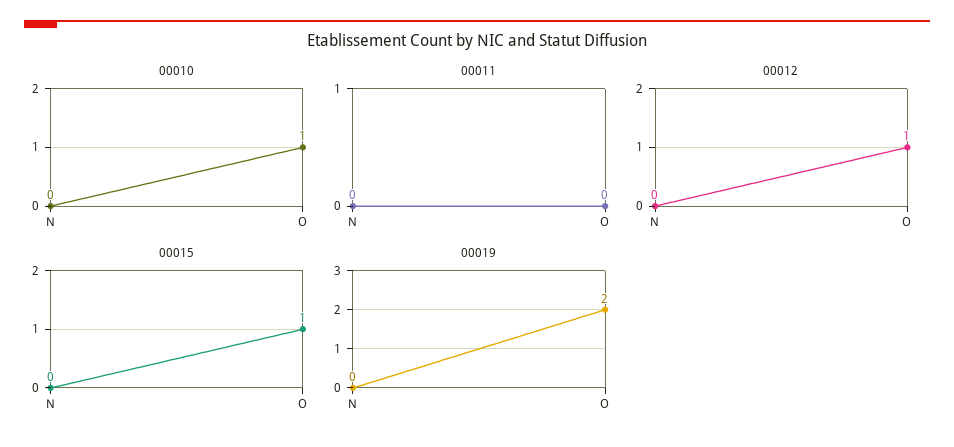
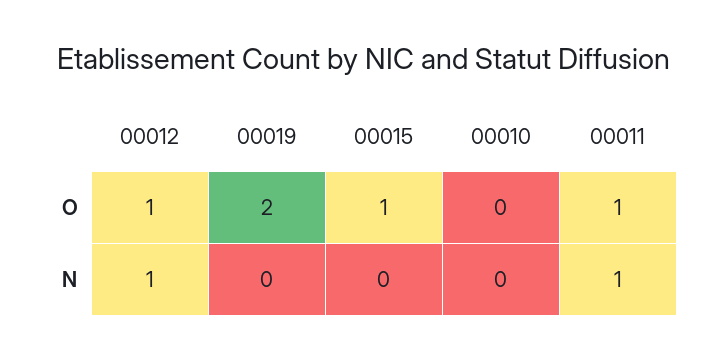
  {
    "00010": {
      "N": 0,
-     "O": 1
+     "O": 0
    },
    "00011": {
-     "N": 0,
+     "N": 1,
-     "O": 0
+     "O": 1
    },
    "00012": {
-     "N": 0,
+     "N": 1,
      "O": 1
    },
    "00015": {
      "N": 0,
      "O": 1
    },
    "00019": {
      "N": 0,
      "O": 2
    }
  }

